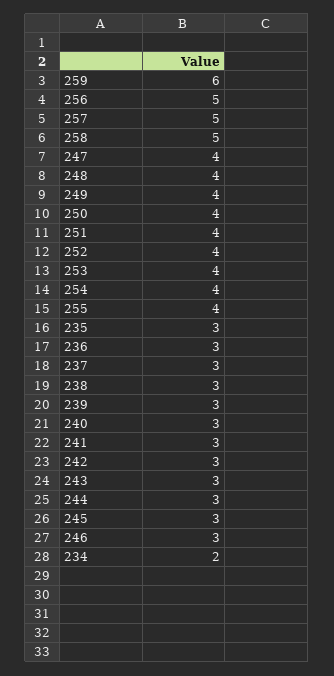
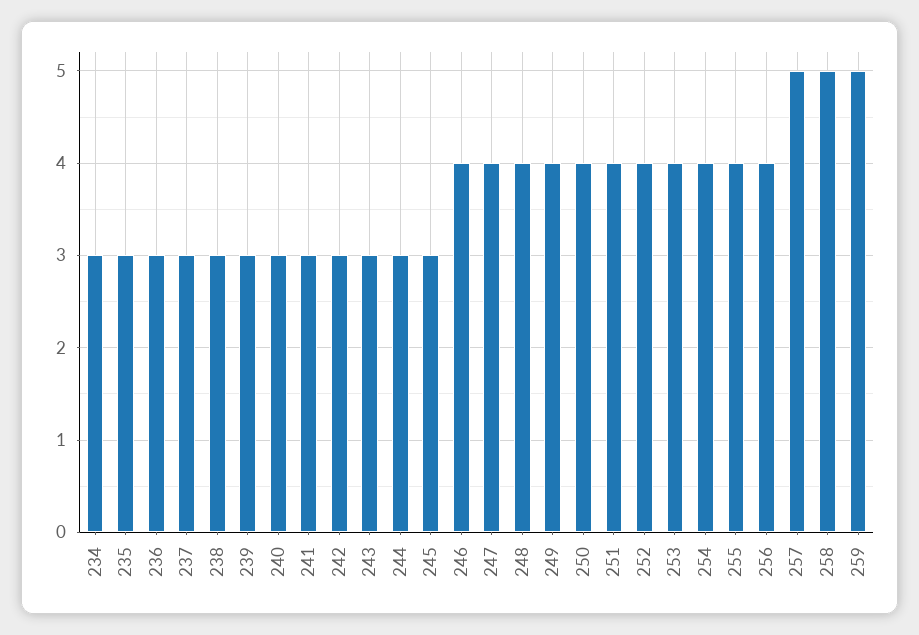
  {
-   "259": 6,
+   "259": 5,
-   "256": 5,
+   "256": 4,
    "257": 5,
    "258": 5,
    "247": 4,
    "248": 4,
    "249": 4,
    "250": 4,
    "251": 4,
    "252": 4,
    "253": 4,
    "254": 4,
    "255": 4,
    "235": 3,
    "236": 3,
    "237": 3,
    "238": 3,
    "239": 3,
    "240": 3,
    "241": 3,
    "242": 3,
    "243": 3,
    "244": 3,
    "245": 3,
-   "246": 3,
+   "246": 4,
-   "234": 2
+   "234": 3
  }

